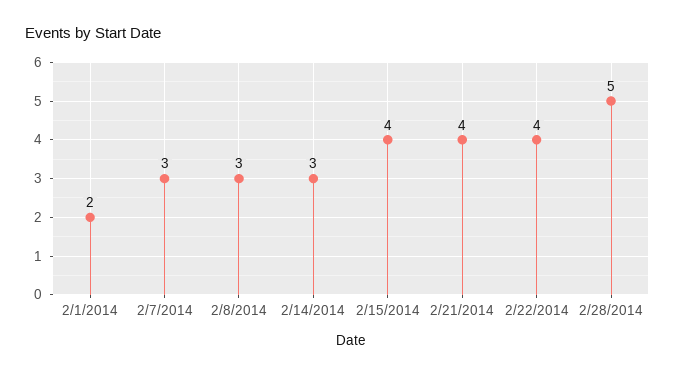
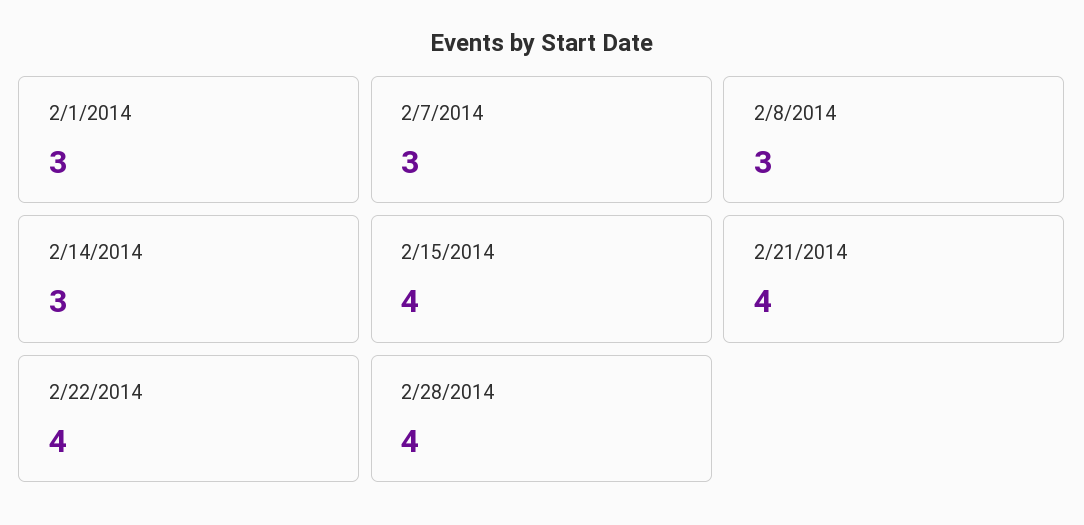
  {
-   "2/1/2014": 2,
+   "2/1/2014": 3,
    "2/7/2014": 3,
    "2/8/2014": 3,
    "2/14/2014": 3,
    "2/15/2014": 4,
    "2/21/2014": 4,
    "2/22/2014": 4,
-   "2/28/2014": 5
+   "2/28/2014": 4
  }

